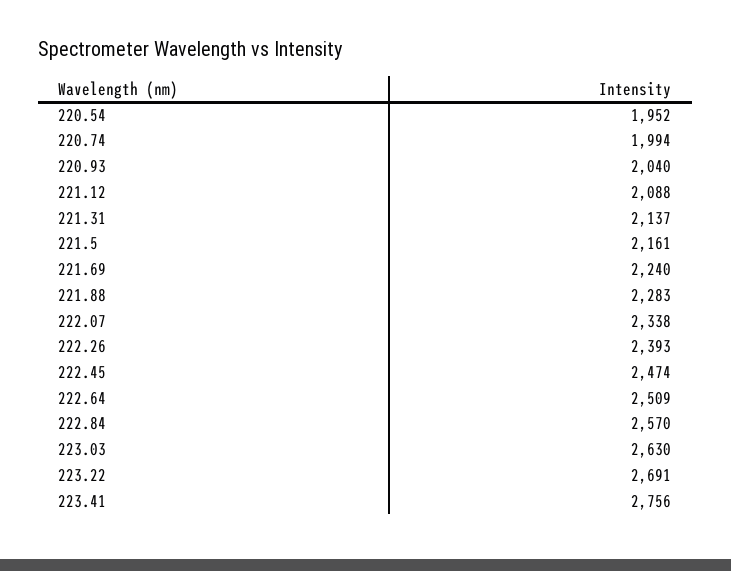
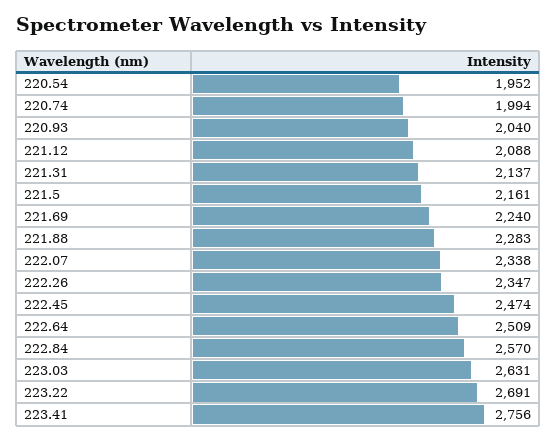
  {
    "220.54": 1952,
    "220.74": 1994,
    "220.93": 2040,
    "221.12": 2088,
    "221.31": 2137,
    "221.5": 2161,
    "221.69": 2240,
    "221.88": 2283,
    "222.07": 2338,
-   "222.26": 2393,
+   "222.26": 2347,
    "222.45": 2474,
    "222.64": 2509,
    "222.84": 2570,
-   "223.03": 2630,
+   "223.03": 2631,
    "223.22": 2691,
    "223.41": 2756
  }

